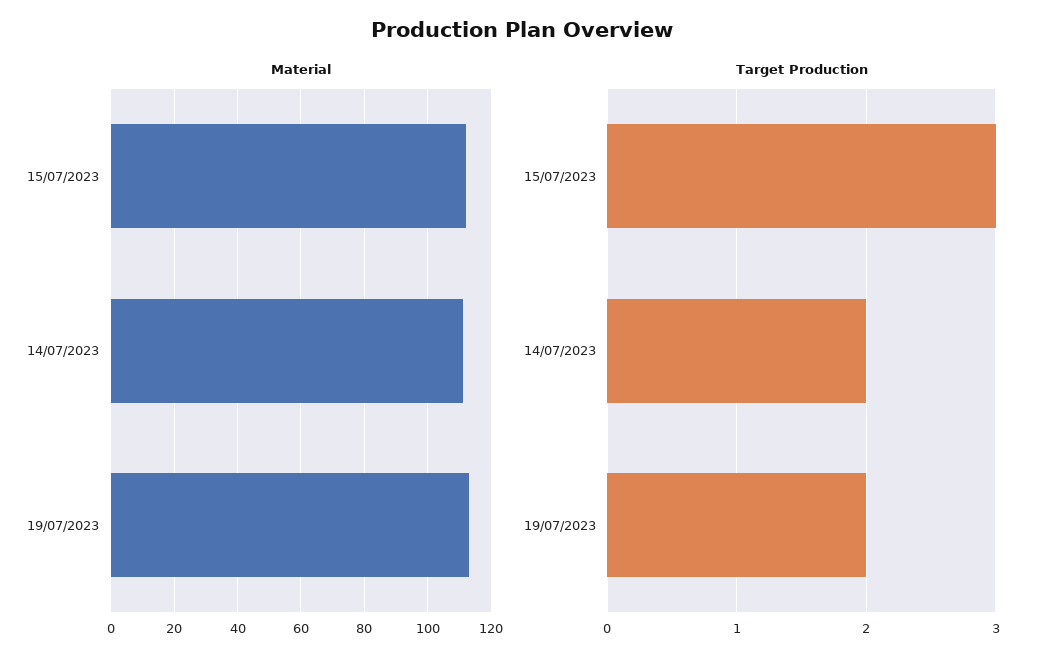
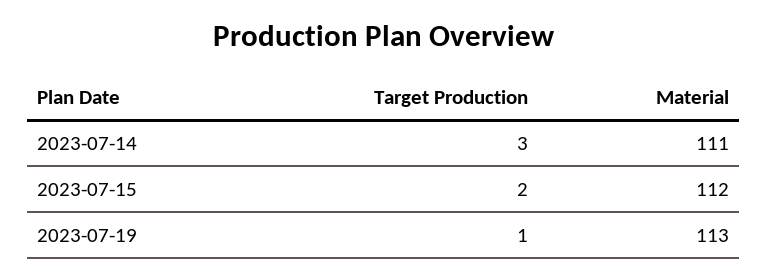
  {
    "Material": {
      "15/07/2023": 112,
      "14/07/2023": 111,
      "19/07/2023": 113
    },
    "Target Production": {
-     "15/07/2023": 3,
+     "15/07/2023": 2,
-     "14/07/2023": 2,
+     "14/07/2023": 3,
-     "19/07/2023": 2
+     "19/07/2023": 1
    }
  }

